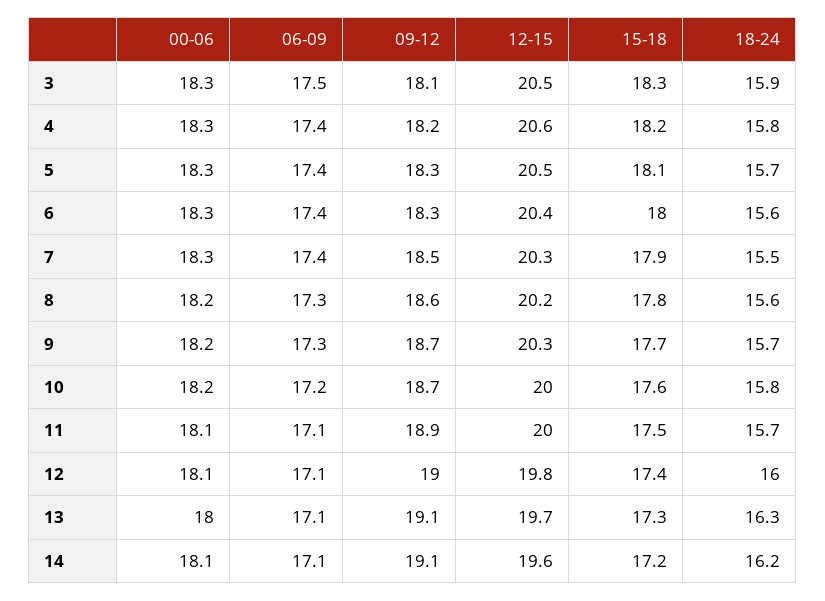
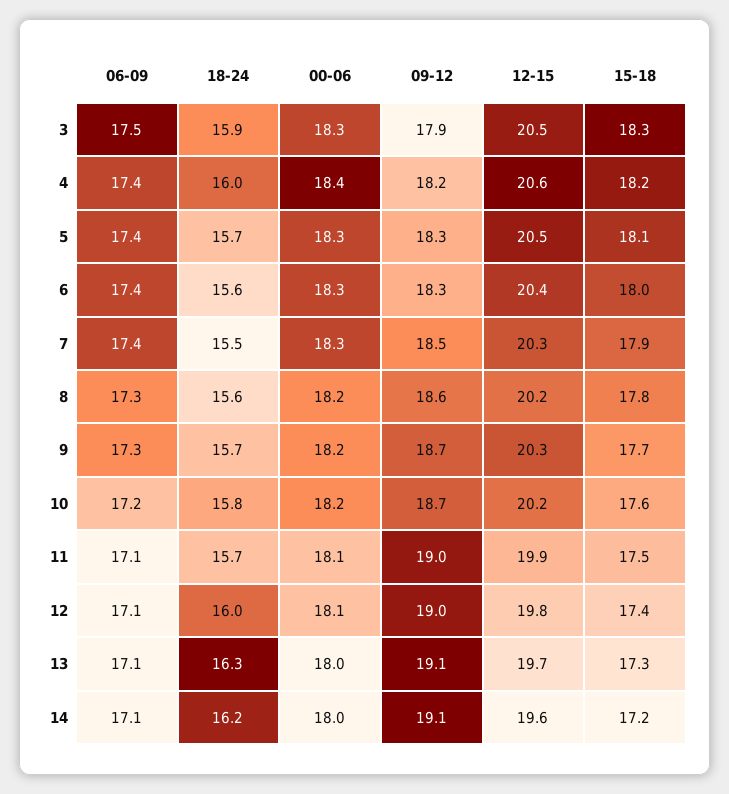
  {
    "00-06": {
      "3": 18.3,
-     "4": 18.3,
+     "4": 18.4,
      "5": 18.3,
      "6": 18.3,
      "7": 18.3,
      "8": 18.2,
      "9": 18.2,
      "10": 18.2,
      "11": 18.1,
      "12": 18.1,
      "13": 18,
-     "14": 18.1
+     "14": 18
    },
    "06-09": {
      "3": 17.5,
      "4": 17.4,
      "5": 17.4,
      "6": 17.4,
      "7": 17.4,
      "8": 17.3,
      "9": 17.3,
      "10": 17.2,
      "11": 17.1,
      "12": 17.1,
      "13": 17.1,
      "14": 17.1
    },
    "09-12": {
-     "3": 18.1,
+     "3": 17.9,
      "4": 18.2,
      "5": 18.3,
      "6": 18.3,
      "7": 18.5,
      "8": 18.6,
      "9": 18.7,
      "10": 18.7,
-     "11": 18.9,
+     "11": 19,
      "12": 19,
      "13": 19.1,
      "14": 19.1
    },
    "12-15": {
      "3": 20.5,
      "4": 20.6,
      "5": 20.5,
      "6": 20.4,
      "7": 20.3,
      "8": 20.2,
      "9": 20.3,
-     "10": 20,
+     "10": 20.2,
-     "11": 20,
+     "11": 19.9,
      "12": 19.8,
      "13": 19.7,
      "14": 19.6
    },
    "15-18": {
      "3": 18.3,
      "4": 18.2,
      "5": 18.1,
      "6": 18,
      "7": 17.9,
      "8": 17.8,
      "9": 17.7,
      "10": 17.6,
      "11": 17.5,
      "12": 17.4,
      "13": 17.3,
      "14": 17.2
    },
    "18-24": {
      "3": 15.9,
-     "4": 15.8,
+     "4": 16,
      "5": 15.7,
      "6": 15.6,
      "7": 15.5,
      "8": 15.6,
      "9": 15.7,
      "10": 15.8,
      "11": 15.7,
      "12": 16,
      "13": 16.3,
      "14": 16.2
    }
  }

